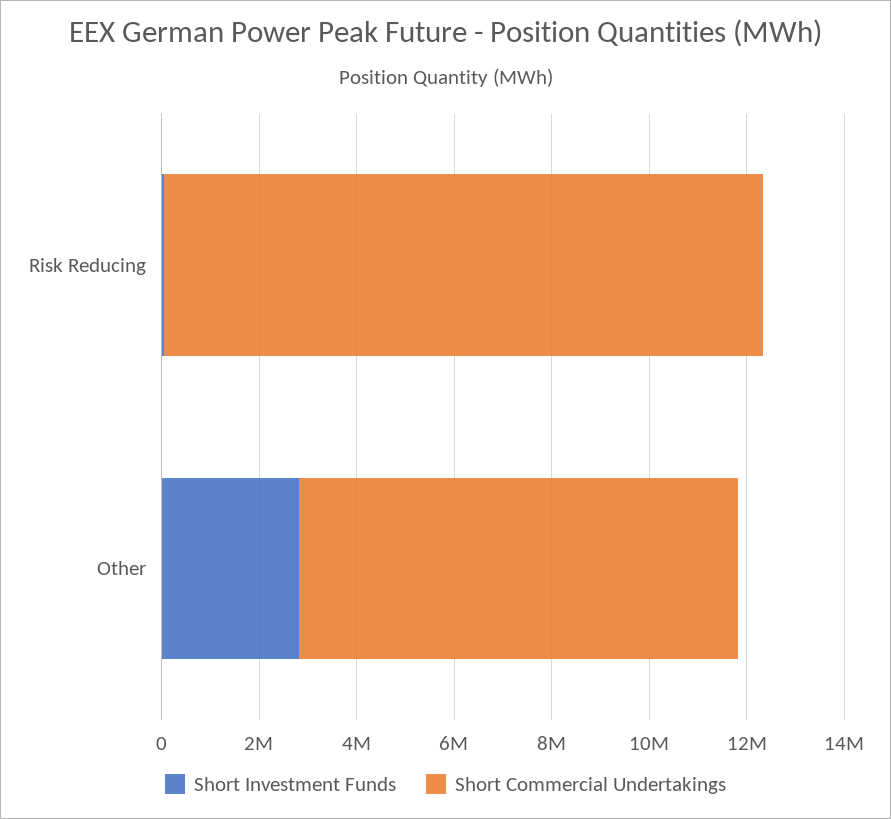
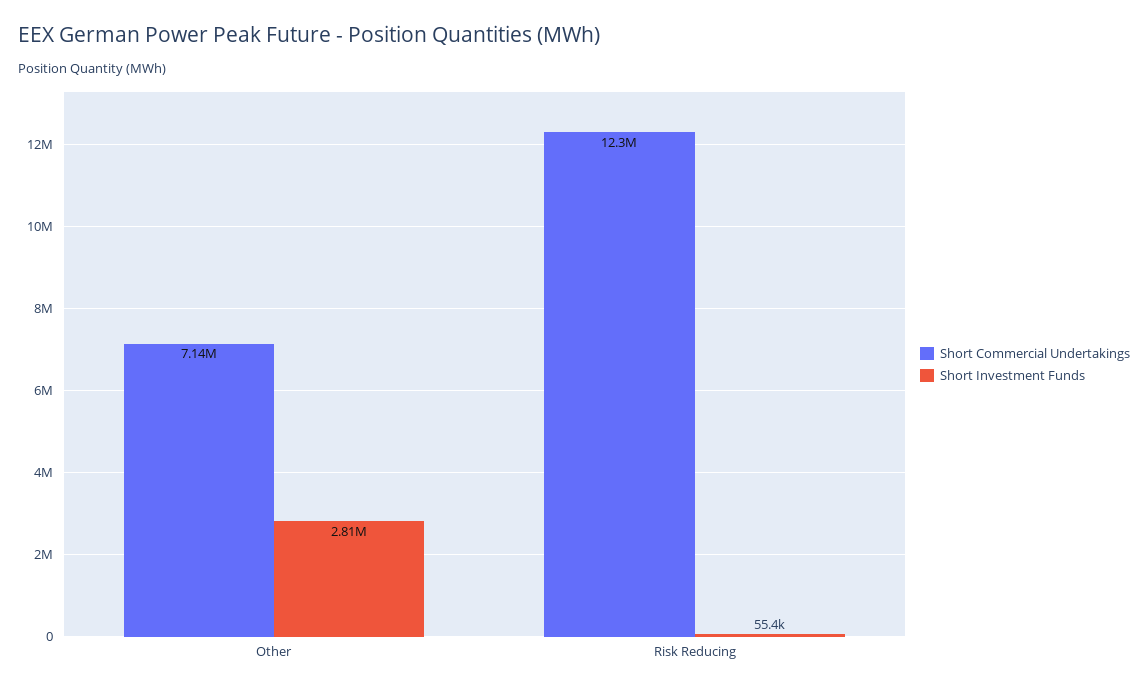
  {
    "Short Investment Funds": {
      "Risk Reducing": 55400,
      "Other": 2810000
    },
    "Short Commercial Undertakings": {
      "Risk Reducing": 12300000,
-     "Other": 9000000
+     "Other": 7140000
    }
  }

